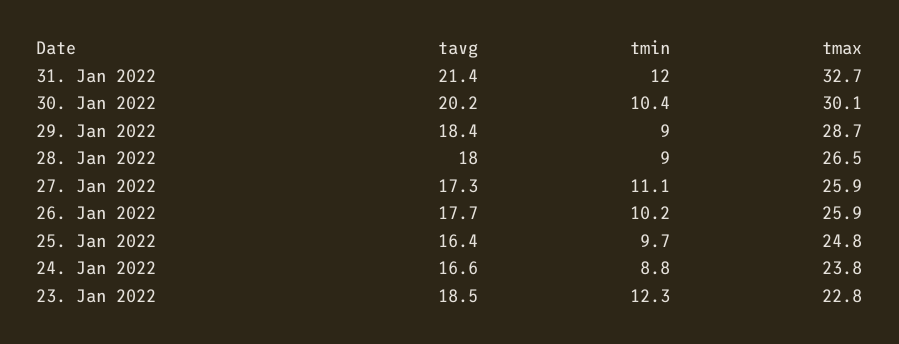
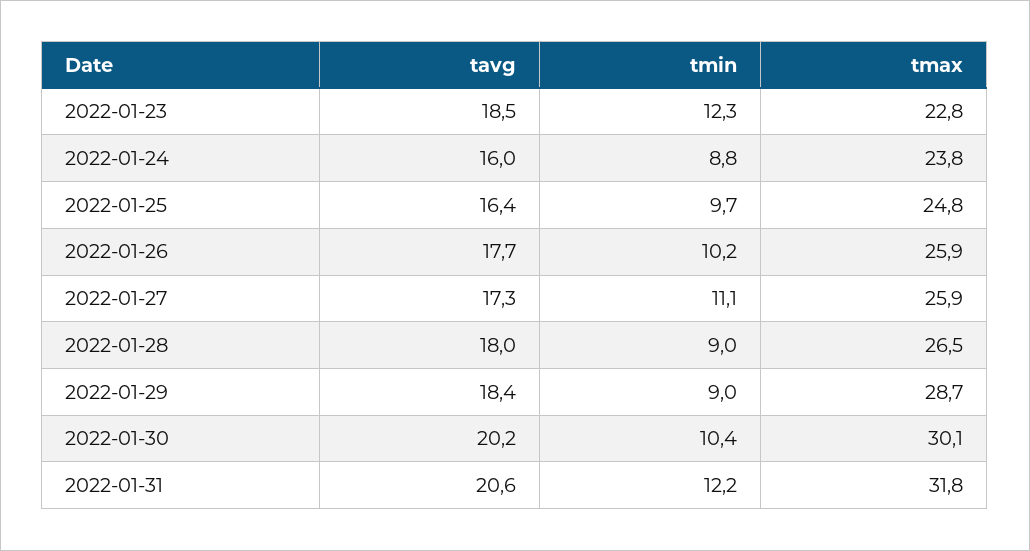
  {
    "tavg": {
-     "31. Jan 2022": 21.4,
+     "31. Jan 2022": 20.6,
      "30. Jan 2022": 20.2,
      "29. Jan 2022": 18.4,
      "28. Jan 2022": 18,
      "27. Jan 2022": 17.3,
      "26. Jan 2022": 17.7,
      "25. Jan 2022": 16.4,
-     "24. Jan 2022": 16.6,
+     "24. Jan 2022": 16,
      "23. Jan 2022": 18.5
    },
    "tmin": {
-     "31. Jan 2022": 12,
+     "31. Jan 2022": 12.2,
      "30. Jan 2022": 10.4,
      "29. Jan 2022": 9,
      "28. Jan 2022": 9,
      "27. Jan 2022": 11.1,
      "26. Jan 2022": 10.2,
      "25. Jan 2022": 9.7,
      "24. Jan 2022": 8.8,
      "23. Jan 2022": 12.3
    },
    "tmax": {
-     "31. Jan 2022": 32.7,
+     "31. Jan 2022": 31.8,
      "30. Jan 2022": 30.1,
      "29. Jan 2022": 28.7,
      "28. Jan 2022": 26.5,
      "27. Jan 2022": 25.9,
      "26. Jan 2022": 25.9,
      "25. Jan 2022": 24.8,
      "24. Jan 2022": 23.8,
      "23. Jan 2022": 22.8
    }
  }

